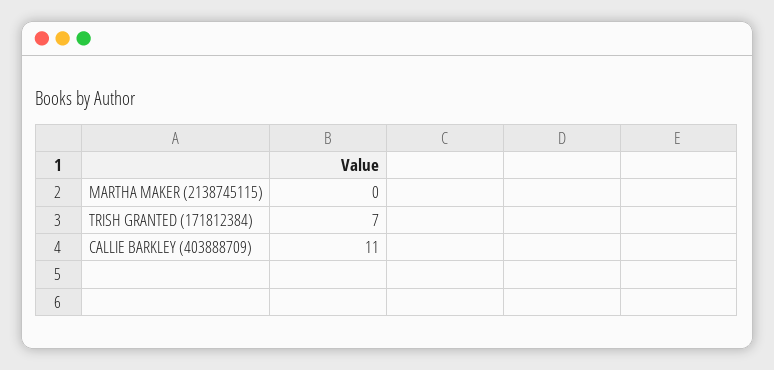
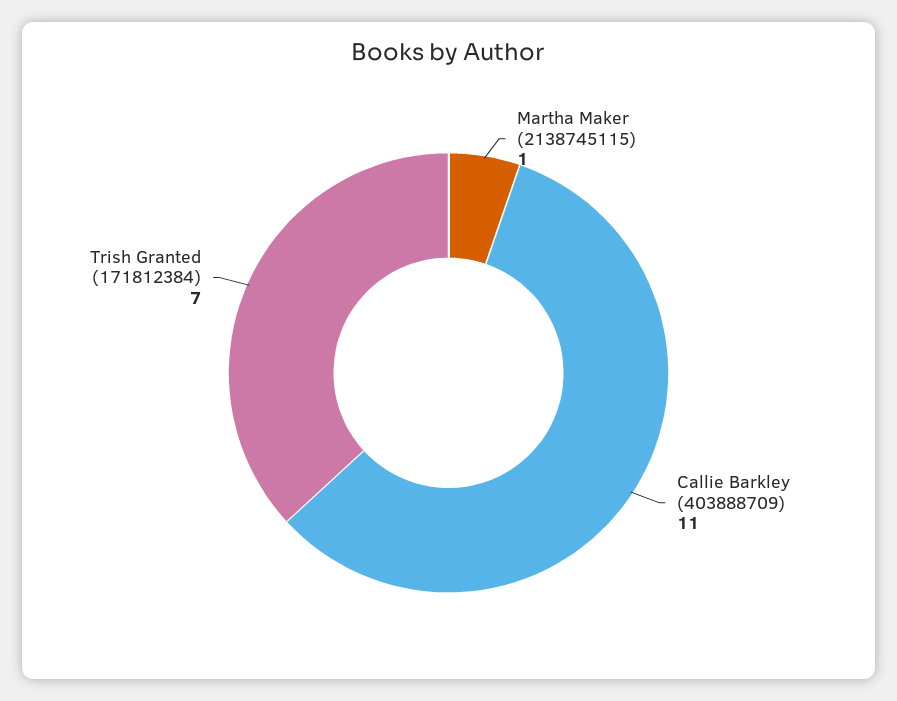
  {
-   "MARTHA MAKER (2138745115)": 0,
+   "MARTHA MAKER (2138745115)": 1,
    "TRISH GRANTED (171812384)": 7,
    "CALLIE BARKLEY (403888709)": 11
  }

